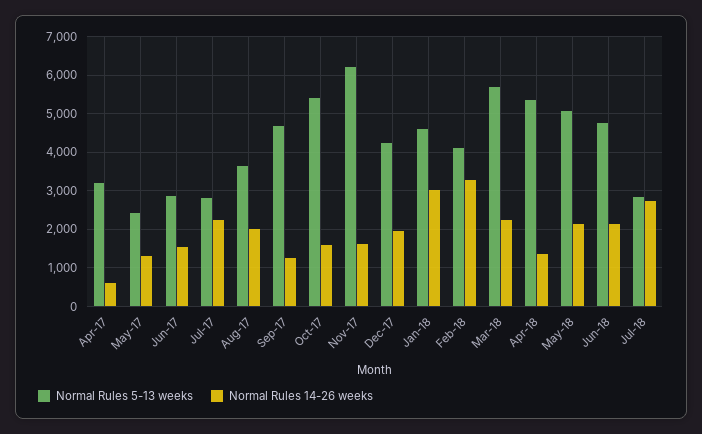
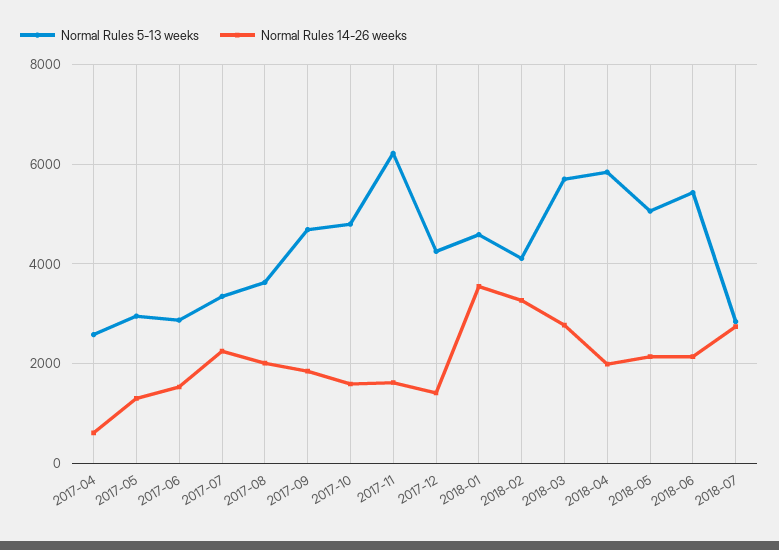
  {
    "Normal Rules 5-13 weeks": {
-     "Apr-17": 3200,
+     "Apr-17": 2600,
-     "May-17": 2400,
+     "May-17": 3000,
      "Jun-17": 2800,
-     "Jul-17": 2800,
+     "Jul-17": 3400,
      "Aug-17": 3600,
      "Sep-17": 4600,
-     "Oct-17": 5400,
+     "Oct-17": 4800,
      "Nov-17": 6200,
      "Dec-17": 4200,
      "Jan-18": 4600,
      "Feb-18": 4200,
      "Mar-18": 5800,
-     "Apr-18": 5400,
+     "Apr-18": 5800,
      "May-18": 5000,
-     "Jun-18": 4800,
+     "Jun-18": 5400,
      "Jul-18": 2800
    },
    "Normal Rules 14-26 weeks": {
      "Apr-17": 600,
      "May-17": 1400,
      "Jun-17": 1600,
      "Jul-17": 2200,
      "Aug-17": 2000,
-     "Sep-17": 1200,
+     "Sep-17": 1800,
      "Oct-17": 1600,
      "Nov-17": 1600,
-     "Dec-17": 2000,
+     "Dec-17": 1400,
-     "Jan-18": 3000,
+     "Jan-18": 3600,
      "Feb-18": 3200,
-     "Mar-18": 2200,
+     "Mar-18": 2800,
-     "Apr-18": 1400,
+     "Apr-18": 2000,
      "May-18": 2200,
      "Jun-18": 2200,
      "Jul-18": 2800
    }
  }

